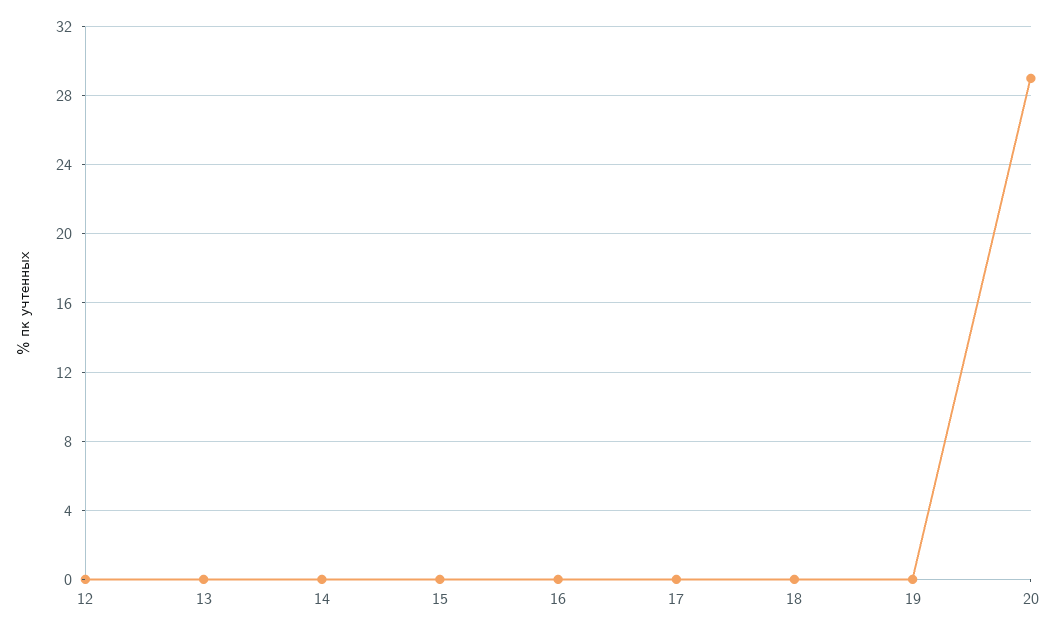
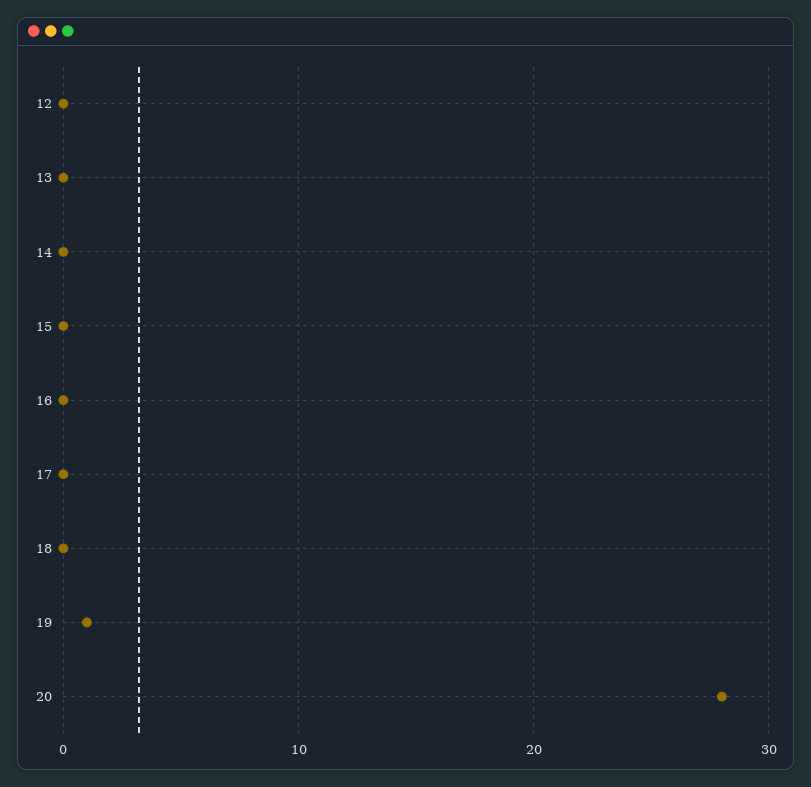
  {
    "12": 0,
    "13": 0,
    "14": 0,
    "15": 0,
    "16": 0,
    "17": 0,
    "18": 0,
-   "19": 0,
+   "19": 1,
-   "20": 29
+   "20": 28
  }

